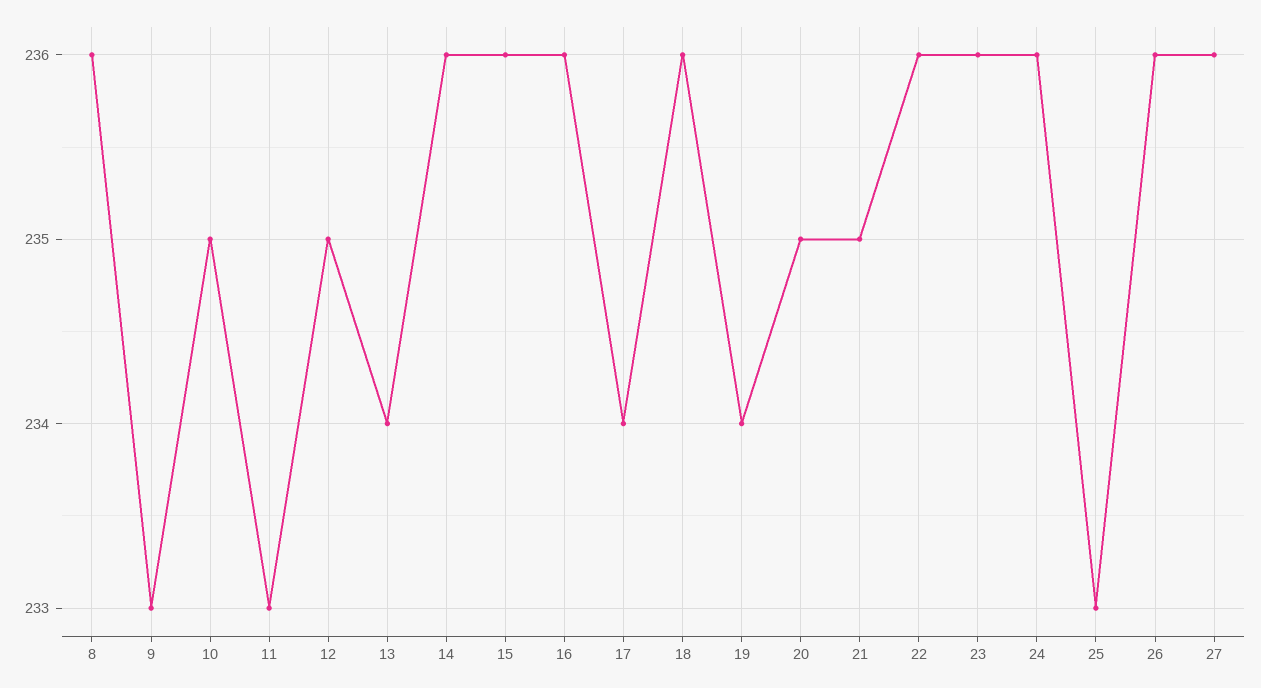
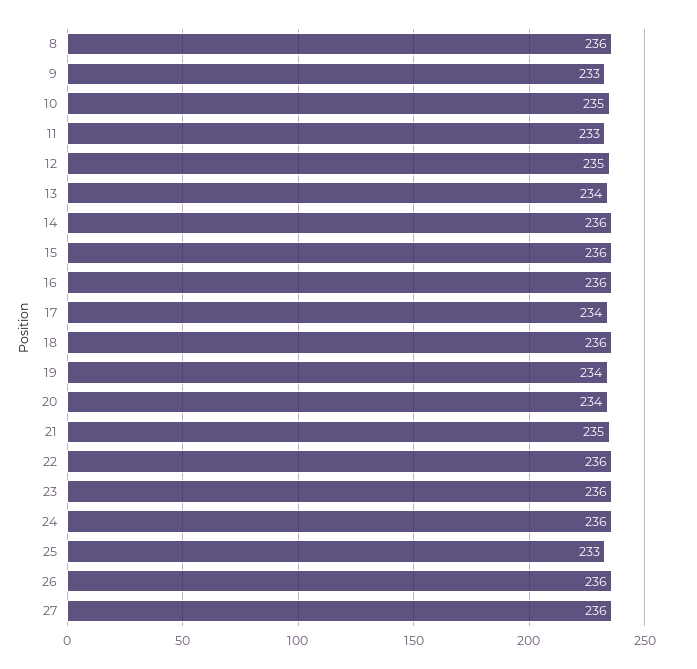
  {
    "8": 236,
    "9": 233,
    "10": 235,
    "11": 233,
    "12": 235,
    "13": 234,
    "14": 236,
    "15": 236,
    "16": 236,
    "17": 234,
    "18": 236,
    "19": 234,
-   "20": 235,
+   "20": 234,
    "21": 235,
    "22": 236,
    "23": 236,
    "24": 236,
    "25": 233,
    "26": 236,
    "27": 236
  }

